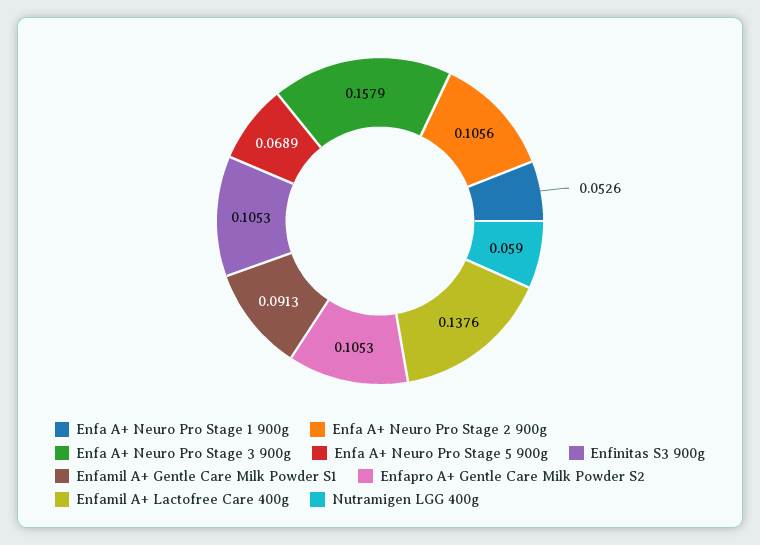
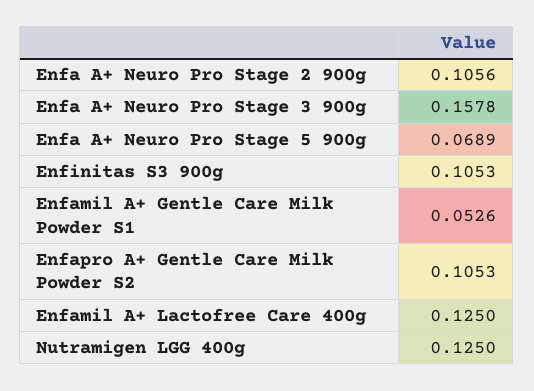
  {
-   "Enfa A+ Neuro Pro Stage 1 900g": 0.0526,
    "Enfa A+ Neuro Pro Stage 2 900g": 0.1056,
-   "Enfa A+ Neuro Pro Stage 3 900g": 0.1579,
+   "Enfa A+ Neuro Pro Stage 3 900g": 0.1578,
    "Enfa A+ Neuro Pro Stage 5 900g": 0.0689,
    "Enfinitas S3 900g": 0.1053,
-   "Enfamil A+ Gentle Care Milk Powder S1": 0.0913,
+   "Enfamil A+ Gentle Care Milk Powder S1": 0.0526,
    "Enfapro A+ Gentle Care Milk Powder S2": 0.1053,
-   "Enfamil A+ Lactofree Care 400g": 0.1376,
+   "Enfamil A+ Lactofree Care 400g": 0.125,
-   "Nutramigen LGG 400g": 0.059
+   "Nutramigen LGG 400g": 0.125
  }

